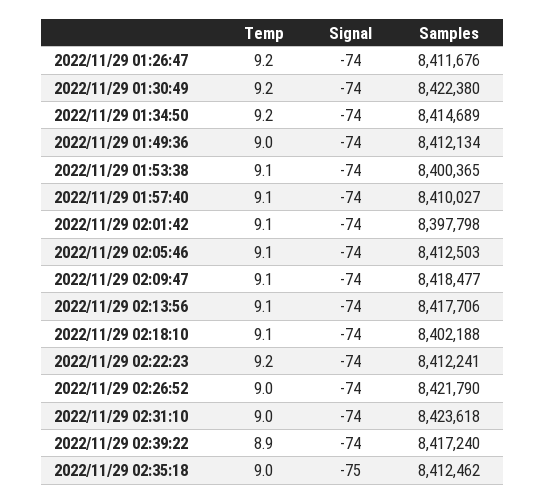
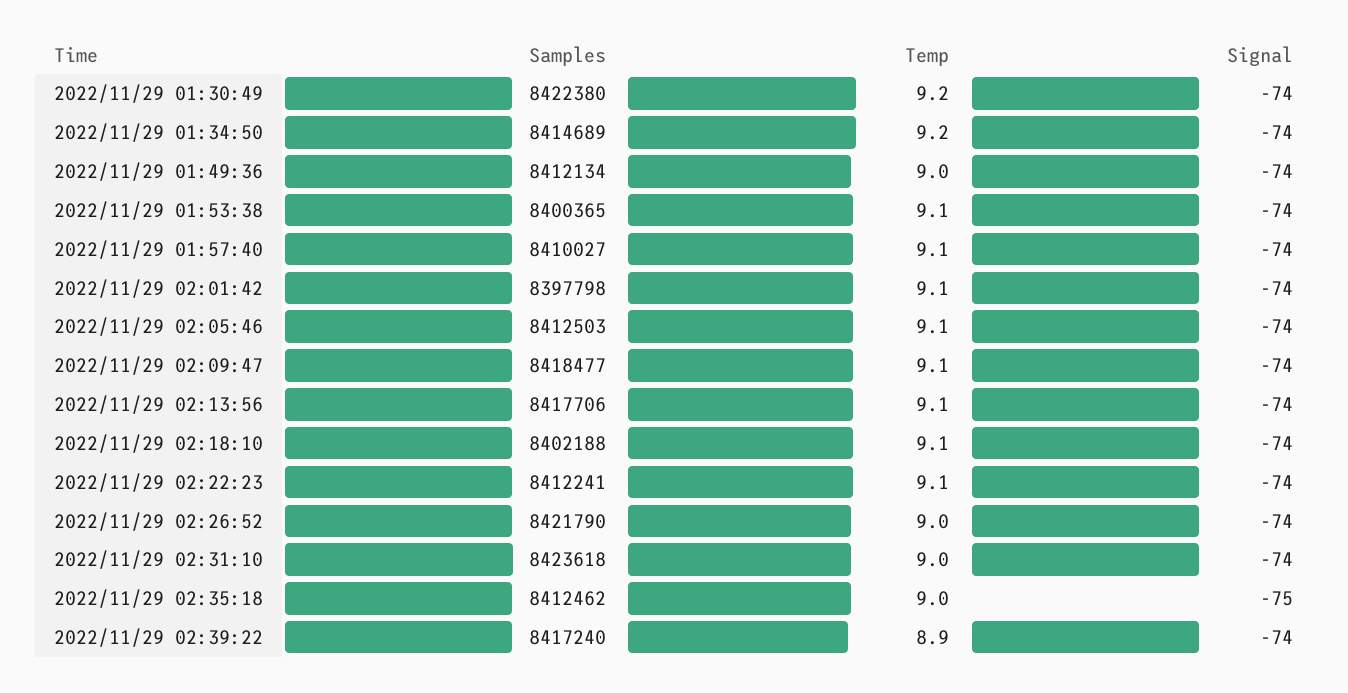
  {
    "Temp": {
-     "2022/11/29 01:26:47": 9.2,
      "2022/11/29 01:30:49": 9.2,
      "2022/11/29 01:34:50": 9.2,
      "2022/11/29 01:49:36": 9,
      "2022/11/29 01:53:38": 9.1,
      "2022/11/29 01:57:40": 9.1,
      "2022/11/29 02:01:42": 9.1,
      "2022/11/29 02:05:46": 9.1,
      "2022/11/29 02:09:47": 9.1,
      "2022/11/29 02:13:56": 9.1,
      "2022/11/29 02:18:10": 9.1,
-     "2022/11/29 02:22:23": 9.2,
+     "2022/11/29 02:22:23": 9.1,
      "2022/11/29 02:26:52": 9,
      "2022/11/29 02:31:10": 9,
      "2022/11/29 02:39:22": 8.9,
      "2022/11/29 02:35:18": 9
    },
    "Signal": {
-     "2022/11/29 01:26:47": -74,
      "2022/11/29 01:30:49": -74,
      "2022/11/29 01:34:50": -74,
      "2022/11/29 01:49:36": -74,
      "2022/11/29 01:53:38": -74,
      "2022/11/29 01:57:40": -74,
      "2022/11/29 02:01:42": -74,
      "2022/11/29 02:05:46": -74,
      "2022/11/29 02:09:47": -74,
      "2022/11/29 02:13:56": -74,
      "2022/11/29 02:18:10": -74,
      "2022/11/29 02:22:23": -74,
      "2022/11/29 02:26:52": -74,
      "2022/11/29 02:31:10": -74,
      "2022/11/29 02:39:22": -74,
      "2022/11/29 02:35:18": -75
    },
    "Samples": {
-     "2022/11/29 01:26:47": 8411676,
      "2022/11/29 01:30:49": 8422380,
      "2022/11/29 01:34:50": 8414689,
      "2022/11/29 01:49:36": 8412134,
      "2022/11/29 01:53:38": 8400365,
      "2022/11/29 01:57:40": 8410027,
      "2022/11/29 02:01:42": 8397798,
      "2022/11/29 02:05:46": 8412503,
      "2022/11/29 02:09:47": 8418477,
      "2022/11/29 02:13:56": 8417706,
      "2022/11/29 02:18:10": 8402188,
      "2022/11/29 02:22:23": 8412241,
      "2022/11/29 02:26:52": 8421790,
      "2022/11/29 02:31:10": 8423618,
      "2022/11/29 02:39:22": 8417240,
      "2022/11/29 02:35:18": 8412462
    }
  }

